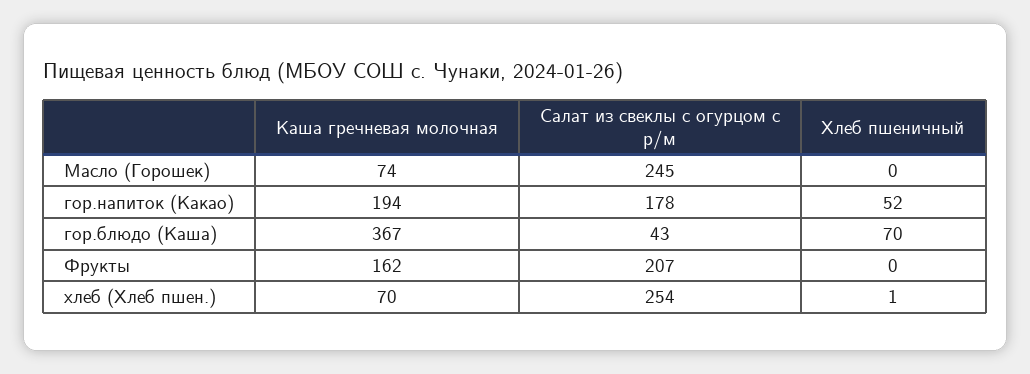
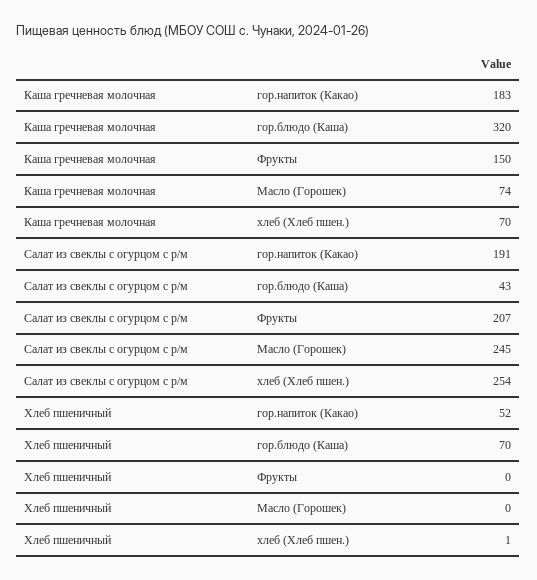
  {
    "Каша гречневая молочная": {
      "Масло (Горошек)": 74,
-     "гор.напиток (Какао)": 194,
+     "гор.напиток (Какао)": 183,
-     "гор.блюдо (Каша)": 367,
+     "гор.блюдо (Каша)": 320,
-     "Фрукты": 162,
+     "Фрукты": 150,
      "хлеб (Хлеб пшен.)": 70
    },
    "Салат из свеклы с огурцом с р/м": {
      "Масло (Горошек)": 245,
-     "гор.напиток (Какао)": 178,
+     "гор.напиток (Какао)": 191,
      "гор.блюдо (Каша)": 43,
      "Фрукты": 207,
      "хлеб (Хлеб пшен.)": 254
    },
    "Хлеб пшеничный": {
      "Масло (Горошек)": 0,
      "гор.напиток (Какао)": 52,
      "гор.блюдо (Каша)": 70,
      "Фрукты": 0,
      "хлеб (Хлеб пшен.)": 1
    }
  }

